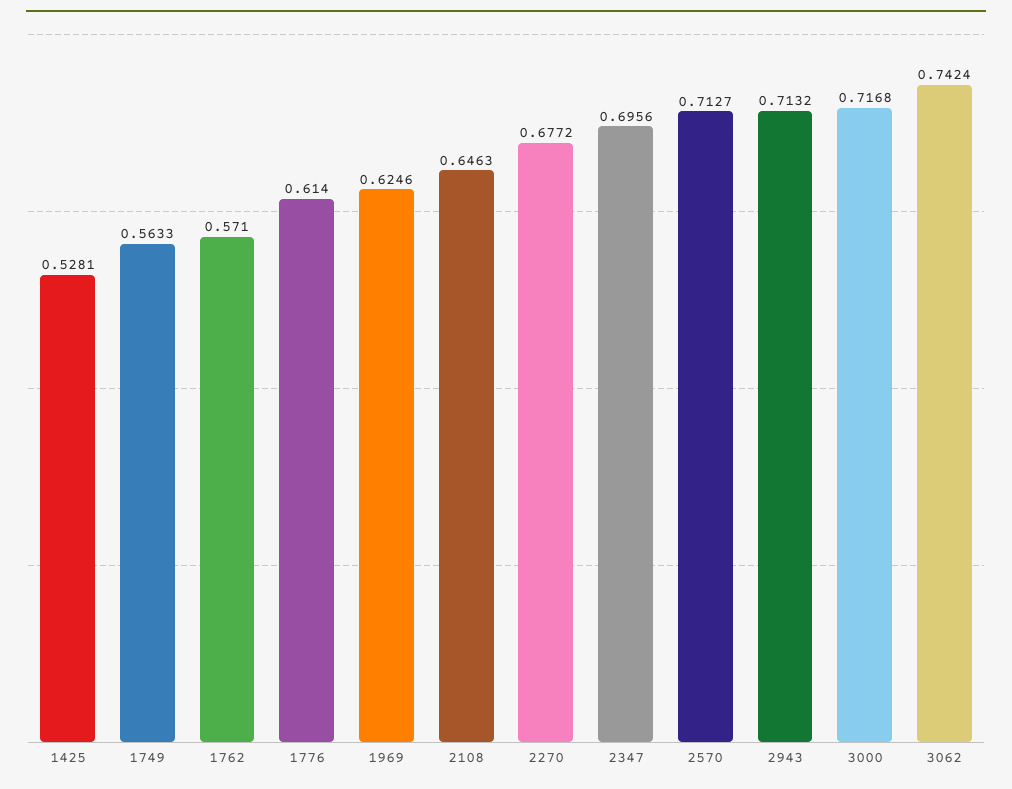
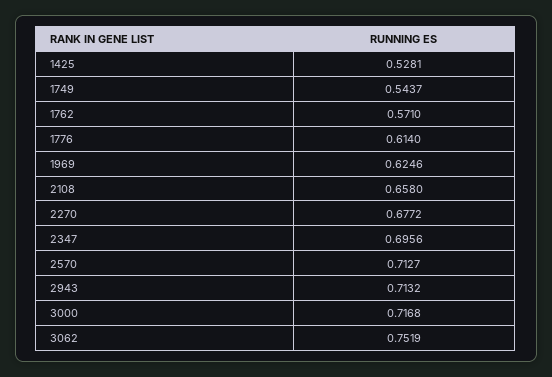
  {
    "1425": 0.5281,
-   "1749": 0.5633,
+   "1749": 0.5437,
    "1762": 0.571,
    "1776": 0.614,
    "1969": 0.6246,
-   "2108": 0.6463,
+   "2108": 0.658,
    "2270": 0.6772,
    "2347": 0.6956,
    "2570": 0.7127,
    "2943": 0.7132,
    "3000": 0.7168,
-   "3062": 0.7424
+   "3062": 0.7519
  }

